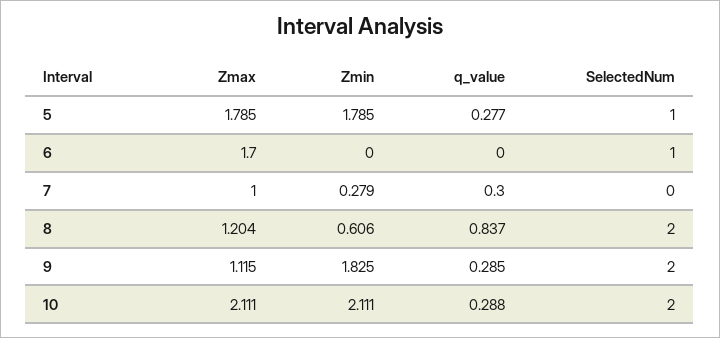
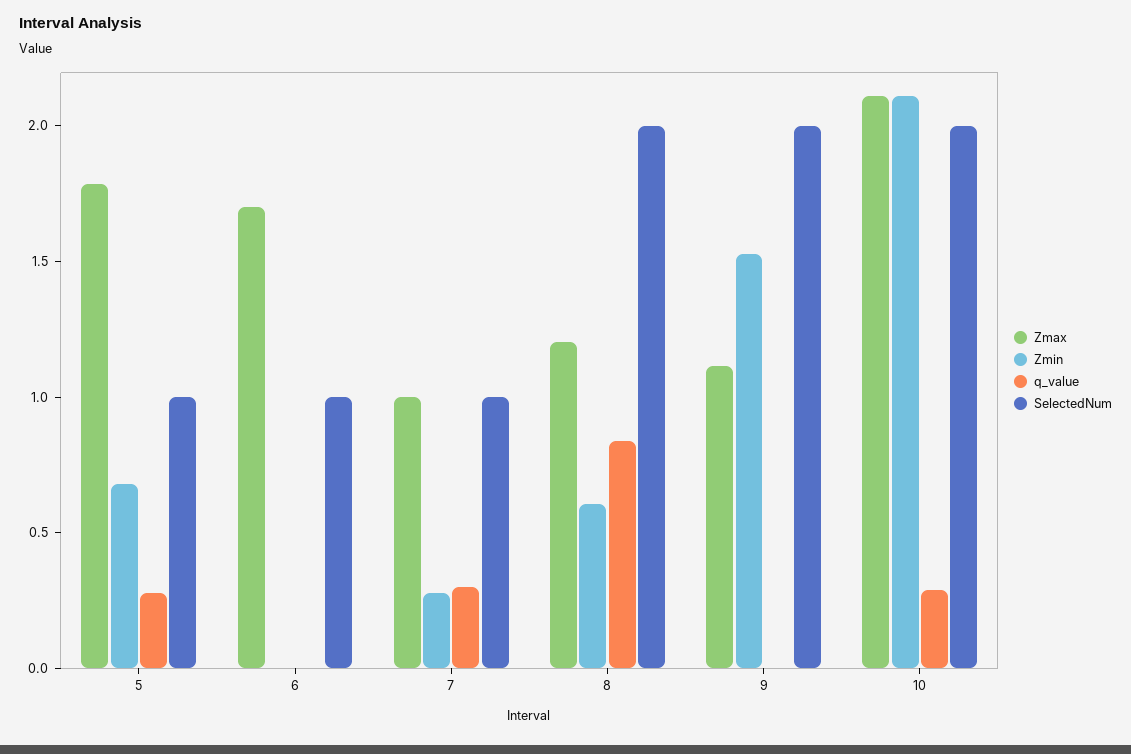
  {
    "Zmax": {
      "5": 1.785,
      "6": 1.7,
      "7": 1,
      "8": 1.204,
      "9": 1.115,
      "10": 2.111
    },
    "Zmin": {
-     "5": 1.785,
+     "5": 0.7,
      "6": 0,
      "7": 0.279,
      "8": 0.606,
-     "9": 1.825,
+     "9": 1.5,
      "10": 2.111
    },
    "q_value": {
      "5": 0.277,
      "6": 0,
      "7": 0.3,
      "8": 0.837,
-     "9": 0.285,
+     "9": 0,
      "10": 0.288
    },
    "SelectedNum": {
      "5": 1,
      "6": 1,
-     "7": 0,
+     "7": 1,
      "8": 2,
      "9": 2,
      "10": 2
    }
  }

